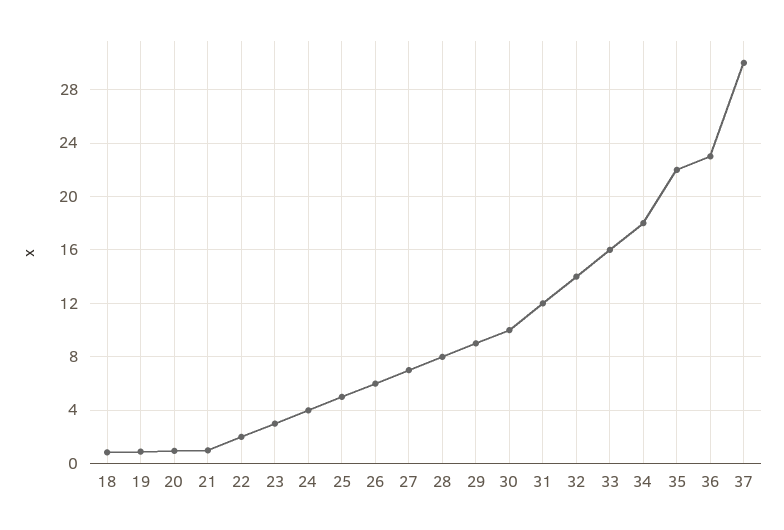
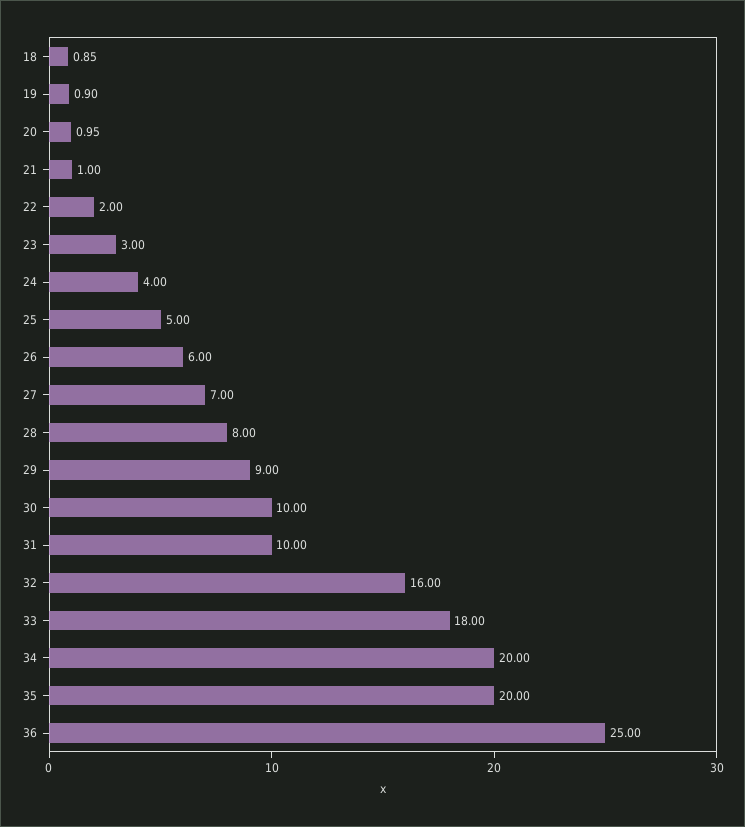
  {
    "18": 0.85,
    "19": 0.9,
    "20": 0.95,
    "21": 1,
    "22": 2,
    "23": 3,
    "24": 4,
    "25": 5,
    "26": 6,
    "27": 7,
    "28": 8,
    "29": 9,
    "30": 10,
-   "31": 12,
+   "31": 10,
-   "32": 14,
+   "32": 16,
-   "33": 16,
+   "33": 18,
-   "34": 18,
+   "34": 20,
-   "35": 22,
+   "35": 20,
-   "36": 23,
+   "36": 25
-   "37": 30
  }

